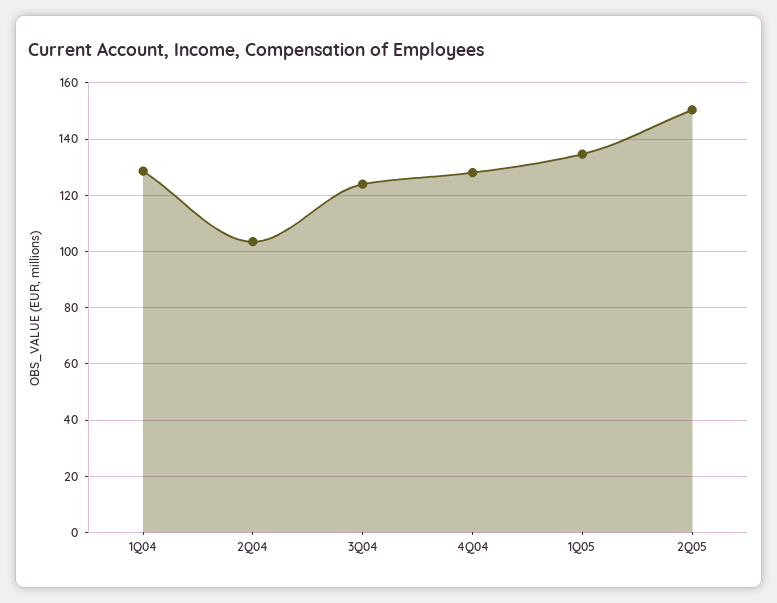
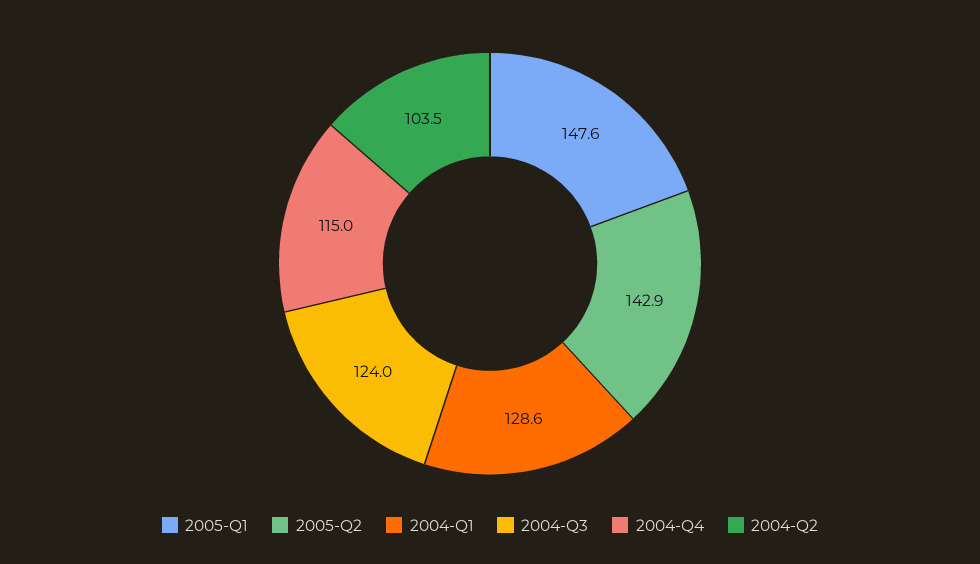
  {
    "1Q04": 128.6,
    "2Q04": 103.5,
    "3Q04": 124,
-   "4Q04": 127.5,
+   "4Q04": 115,
-   "1Q05": 135,
+   "1Q05": 147.6,
-   "2Q05": 150
+   "2Q05": 142.9
  }

